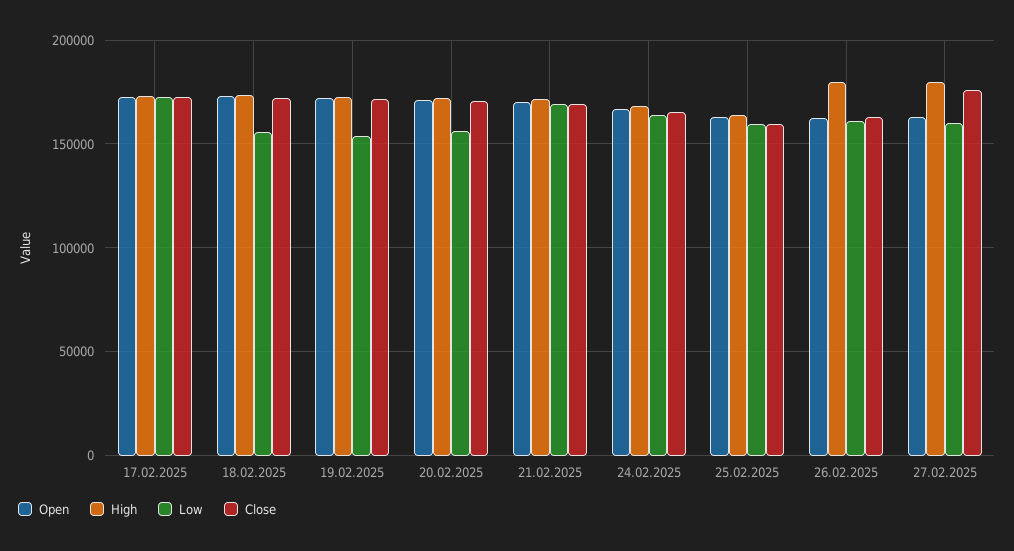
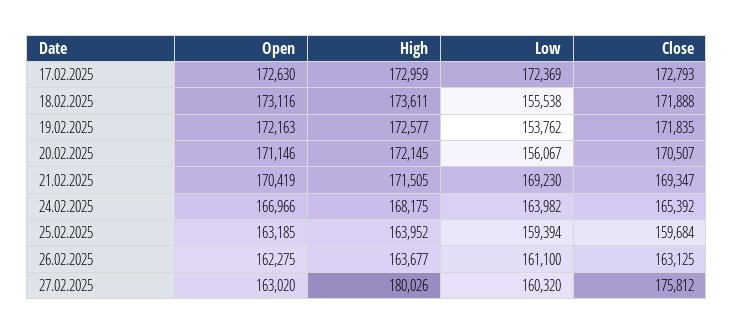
  {
    "Open": {
      "17.02.2025": 172630,
      "18.02.2025": 173116,
      "19.02.2025": 172163,
      "20.02.2025": 171146,
      "21.02.2025": 170419,
      "24.02.2025": 166966,
      "25.02.2025": 163185,
      "26.02.2025": 162275,
      "27.02.2025": 163020
    },
    "High": {
      "17.02.2025": 172959,
      "18.02.2025": 173611,
      "19.02.2025": 172577,
      "20.02.2025": 172145,
      "21.02.2025": 171505,
      "24.02.2025": 168175,
      "25.02.2025": 163952,
-     "26.02.2025": 180000,
+     "26.02.2025": 163677,
      "27.02.2025": 180026
    },
    "Low": {
      "17.02.2025": 172369,
      "18.02.2025": 155538,
      "19.02.2025": 153762,
      "20.02.2025": 156067,
      "21.02.2025": 169230,
      "24.02.2025": 163982,
      "25.02.2025": 159394,
      "26.02.2025": 161100,
      "27.02.2025": 160320
    },
    "Close": {
      "17.02.2025": 172793,
      "18.02.2025": 171888,
      "19.02.2025": 171835,
      "20.02.2025": 170507,
      "21.02.2025": 169347,
      "24.02.2025": 165392,
      "25.02.2025": 159684,
      "26.02.2025": 163125,
      "27.02.2025": 175812
    }
  }

